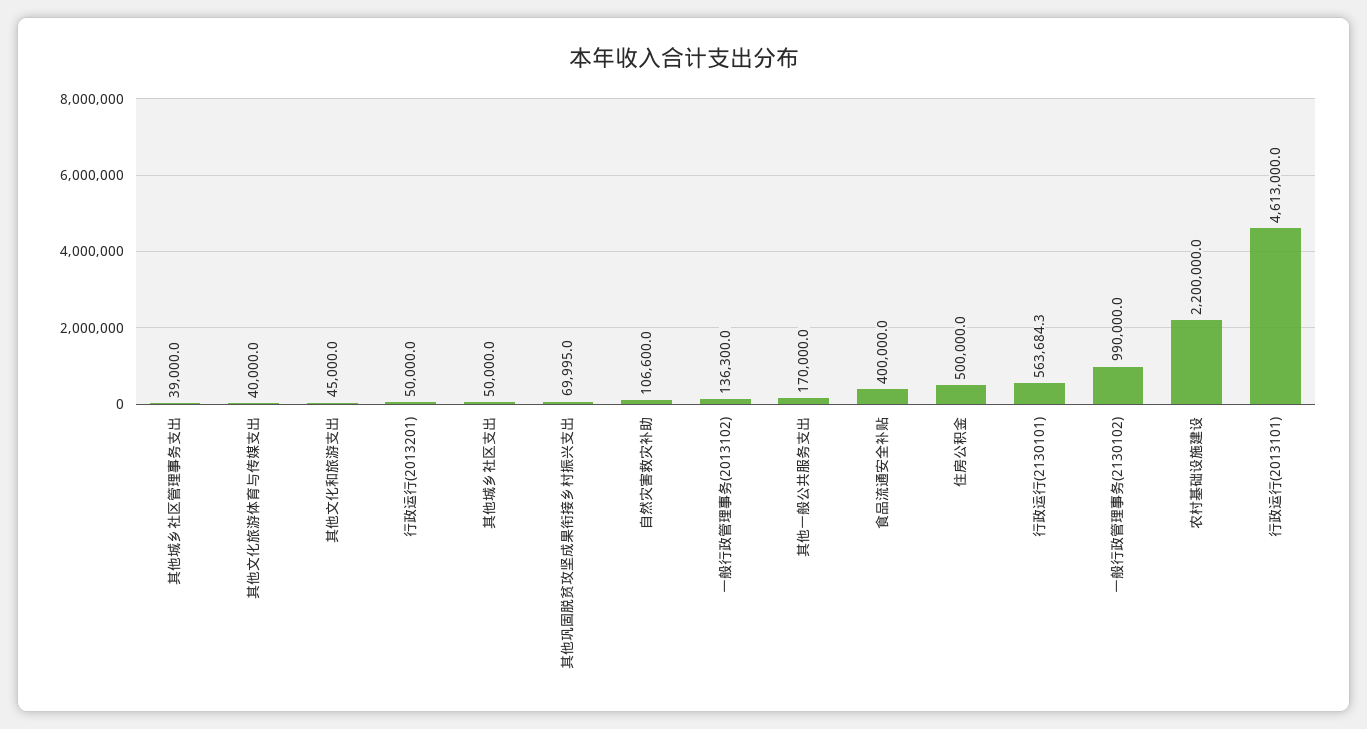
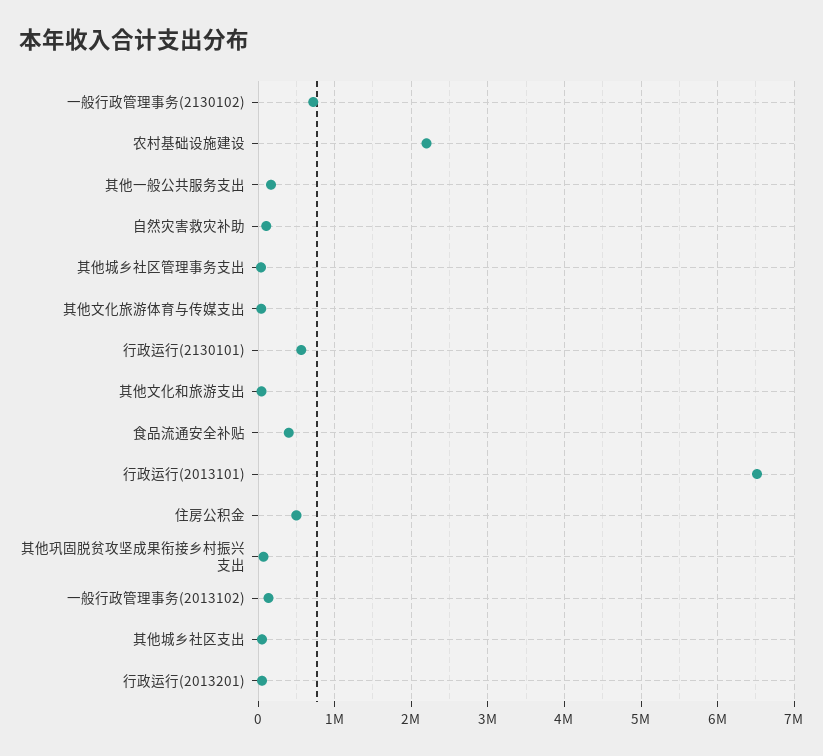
  {
    "其他城乡社区管理事务支出": 39000,
    "其他文化旅游体育与传媒支出": 40000,
    "其他文化和旅游支出": 45000,
    "行政运行(2013201)": 50000,
    "其他城乡社区支出": 50000,
    "其他巩固脱贫攻坚成果衔接乡村振兴支出": 69995,
    "自然灾害救灾补助": 106600,
    "一般行政管理事务(2013102)": 136300,
    "其他一般公共服务支出": 170000,
    "食品流通安全补贴": 400000,
    "住房公积金": 500000,
    "行政运行(2130101)": 563684.3,
-   "一般行政管理事务(2130102)": 990000,
+   "一般行政管理事务(2130102)": 700000,
    "农村基础设施建设": 2200000,
-   "行政运行(2013101)": 4613000
+   "行政运行(2013101)": 6500000
  }

